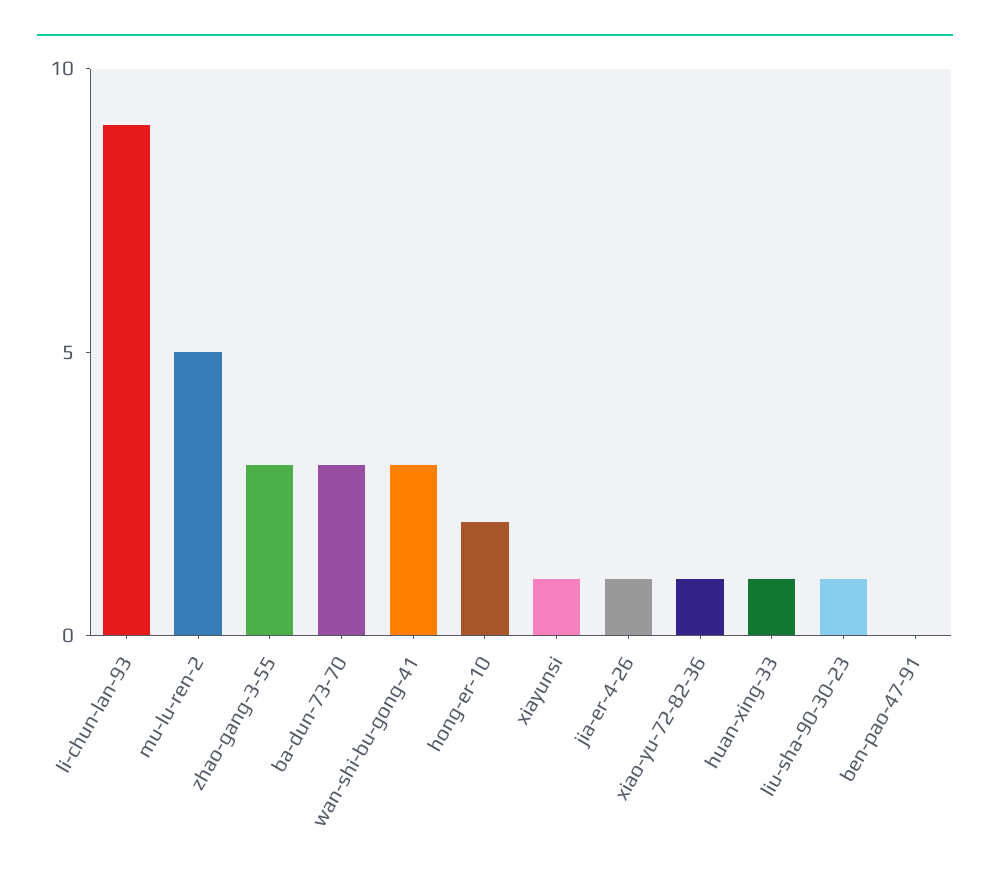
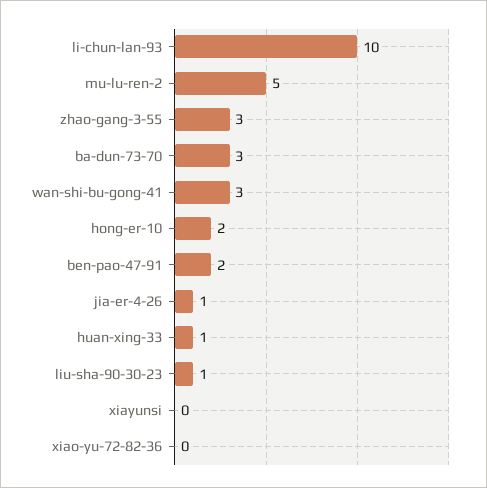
  {
-   "li-chun-lan-93": 9,
+   "li-chun-lan-93": 10,
    "mu-lu-ren-2": 5,
    "zhao-gang-3-55": 3,
    "ba-dun-73-70": 3,
    "wan-shi-bu-gong-41": 3,
    "hong-er-10": 2,
-   "xiayunsi": 1,
+   "xiayunsi": 0,
    "jia-er-4-26": 1,
-   "xiao-yu-72-82-36": 1,
+   "xiao-yu-72-82-36": 0,
    "huan-xing-33": 1,
    "liu-sha-90-30-23": 1,
-   "ben-pao-47-91": 0
+   "ben-pao-47-91": 2
  }

